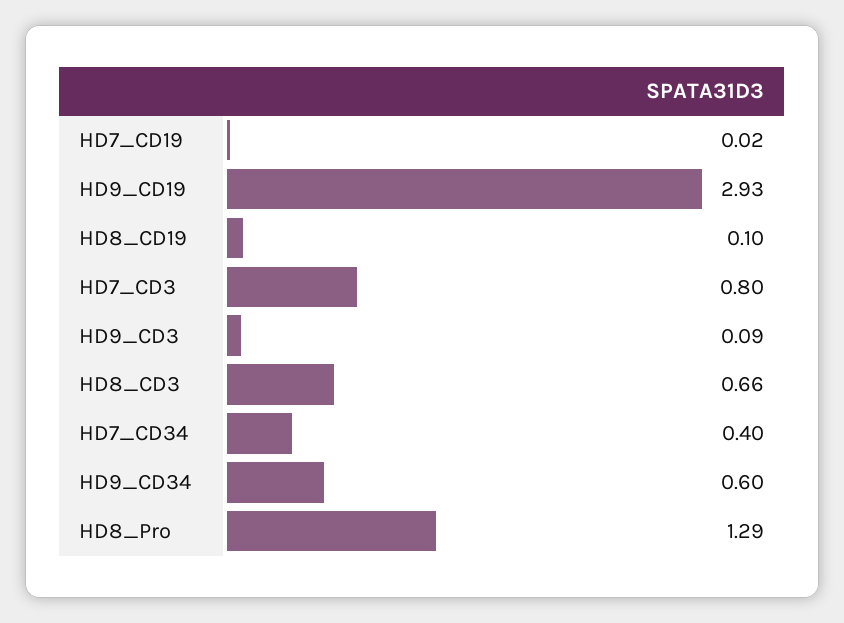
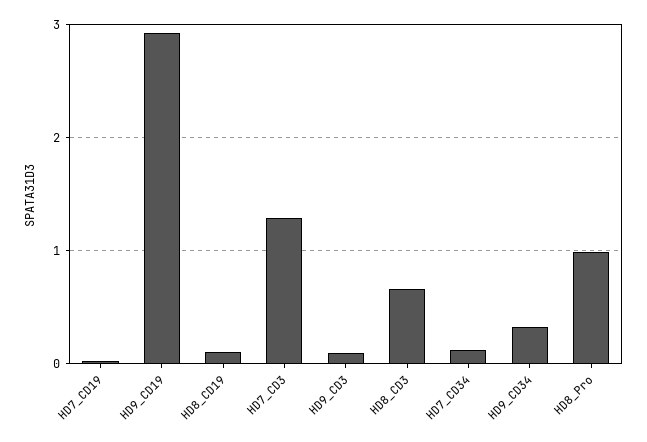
  {
    "HD7_CD19": 0.02,
    "HD9_CD19": 2.93,
    "HD8_CD19": 0.1,
-   "HD7_CD3": 0.8,
+   "HD7_CD3": 1.3,
    "HD9_CD3": 0.09,
    "HD8_CD3": 0.66,
-   "HD7_CD34": 0.4,
+   "HD7_CD34": 0.1,
-   "HD9_CD34": 0.6,
+   "HD9_CD34": 0.3,
-   "HD8_Pro": 1.29
+   "HD8_Pro": 1
  }

